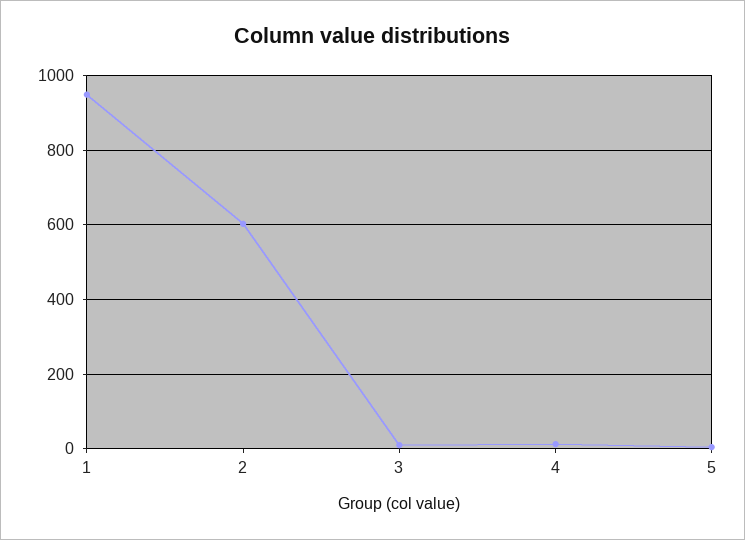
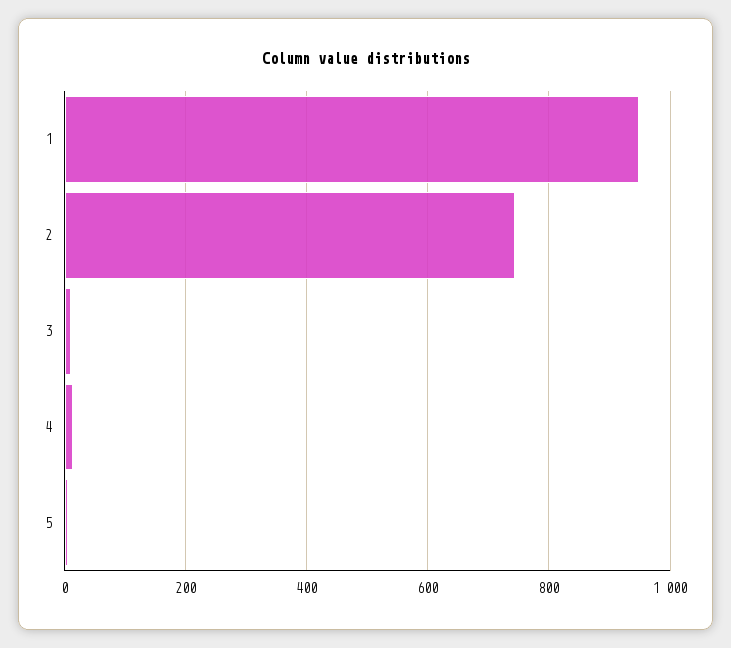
  {
    "1": 940,
-   "2": 600,
+   "2": 740,
    "3": 20,
    "4": 20,
    "5": 0
  }

